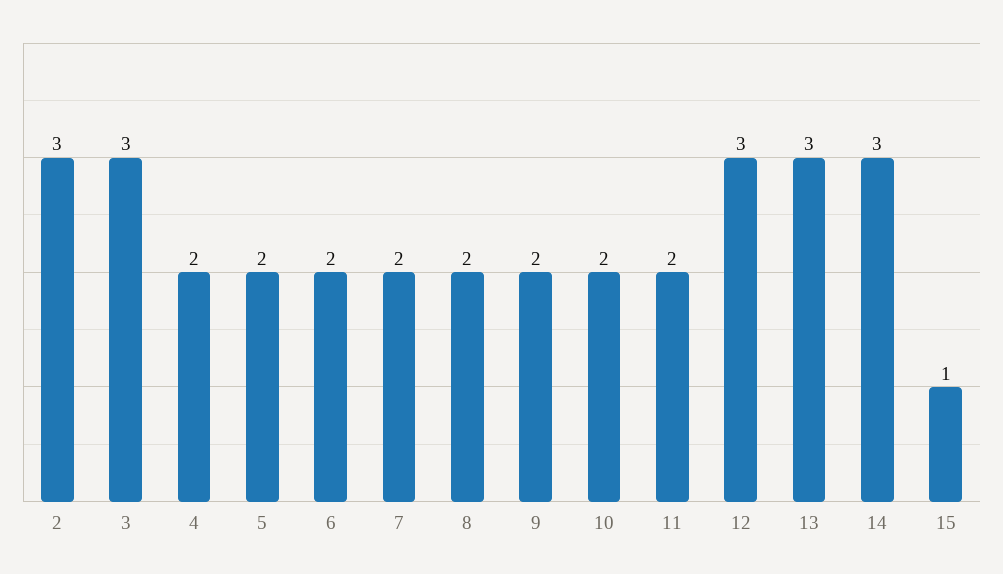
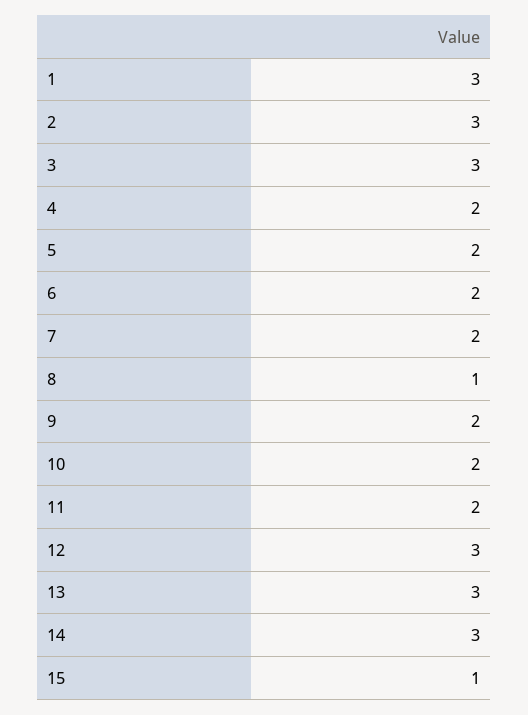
  {
    "2": 3,
    "3": 3,
    "4": 2,
    "5": 2,
    "6": 2,
    "7": 2,
-   "8": 2,
+   "8": 1,
    "9": 2,
    "10": 2,
    "11": 2,
    "12": 3,
    "13": 3,
    "14": 3,
-   "15": 1
+   "15": 1,
+   "1": 3
  }

